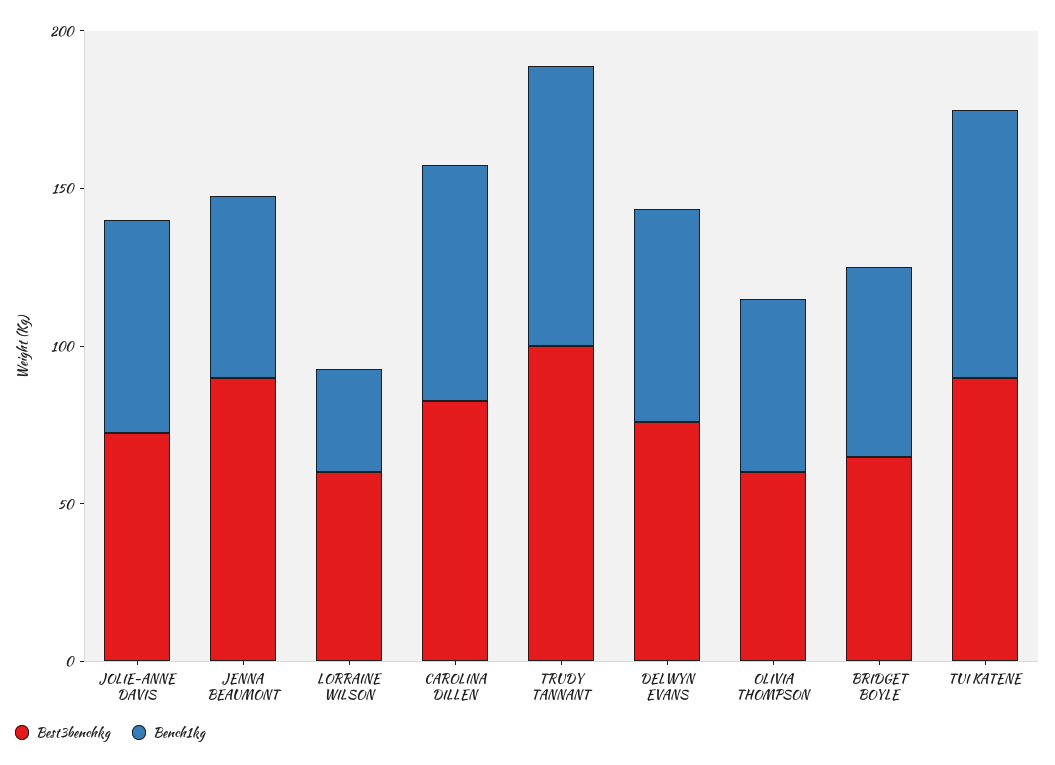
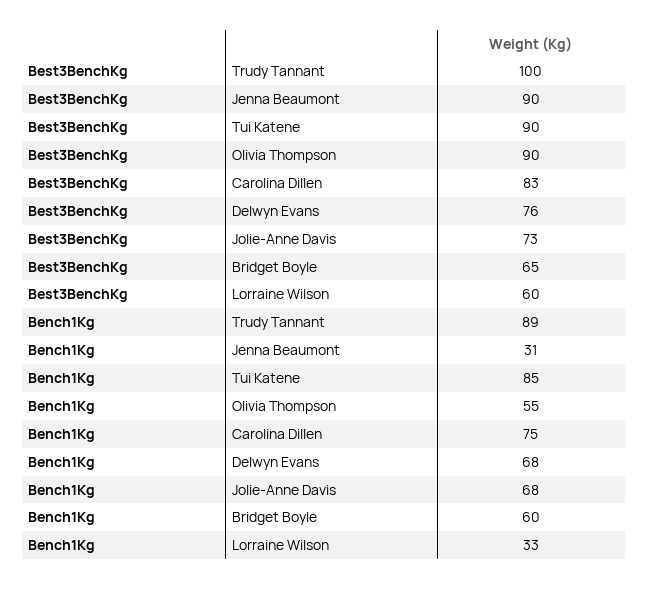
  {
    "Best3benchkg": {
      "JOLIE-ANNE DAVIS": 73,
      "JENNA BEAUMONT": 90,
      "LORRAINE WILSON": 60,
      "CAROLINA DILLEN": 83,
      "TRUDY TANNANT": 100,
      "DELWYN EVANS": 76,
-     "OLIVIA THOMPSON": 60,
+     "OLIVIA THOMPSON": 90,
      "BRIDGET BOYLE": 65,
      "TUI KATENE": 90
    },
    "Bench1kg": {
      "JOLIE-ANNE DAVIS": 68,
-     "JENNA BEAUMONT": 60,
+     "JENNA BEAUMONT": 31,
      "LORRAINE WILSON": 33,
      "CAROLINA DILLEN": 75,
      "TRUDY TANNANT": 89,
      "DELWYN EVANS": 68,
      "OLIVIA THOMPSON": 55,
      "BRIDGET BOYLE": 60,
      "TUI KATENE": 85
    }
  }

